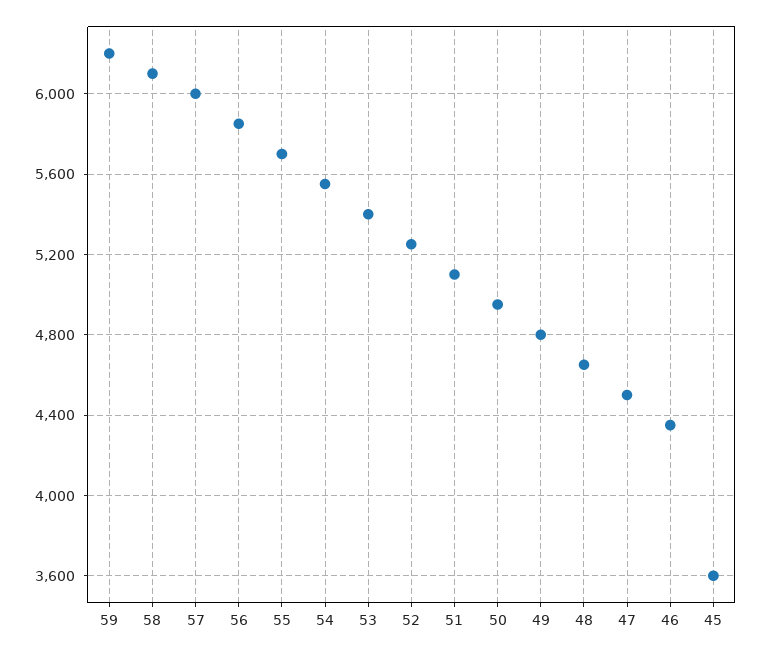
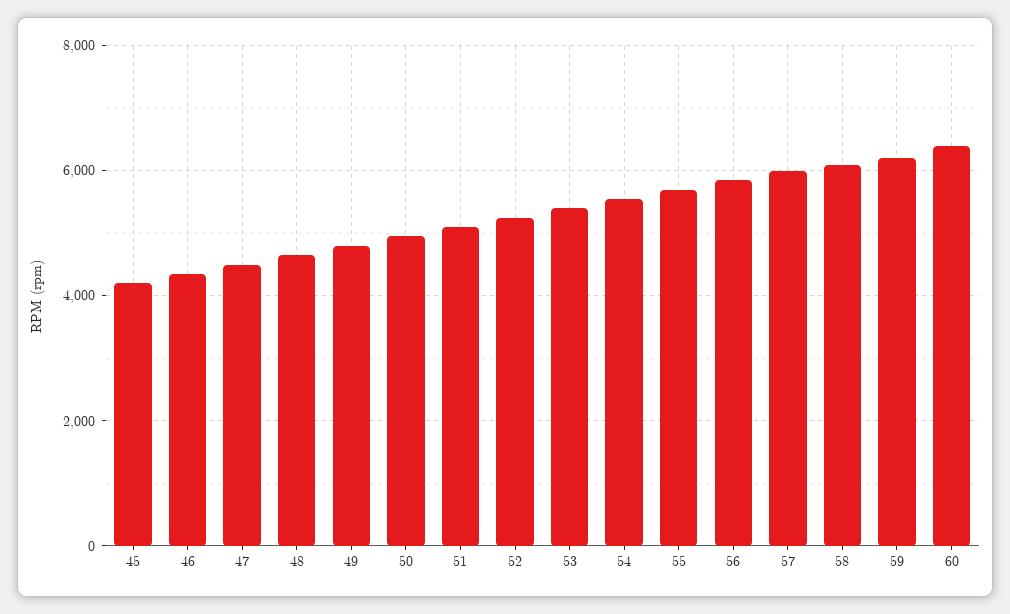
  {
    "59": 6200,
    "58": 6100,
    "57": 6000,
    "56": 5850,
    "55": 5700,
    "54": 5550,
    "53": 5400,
    "52": 5250,
    "51": 5100,
    "50": 4950,
    "49": 4800,
    "48": 4650,
    "47": 4500,
    "46": 4350,
-   "45": 3600
+   "45": 4200,
+   "60": 6400
  }

